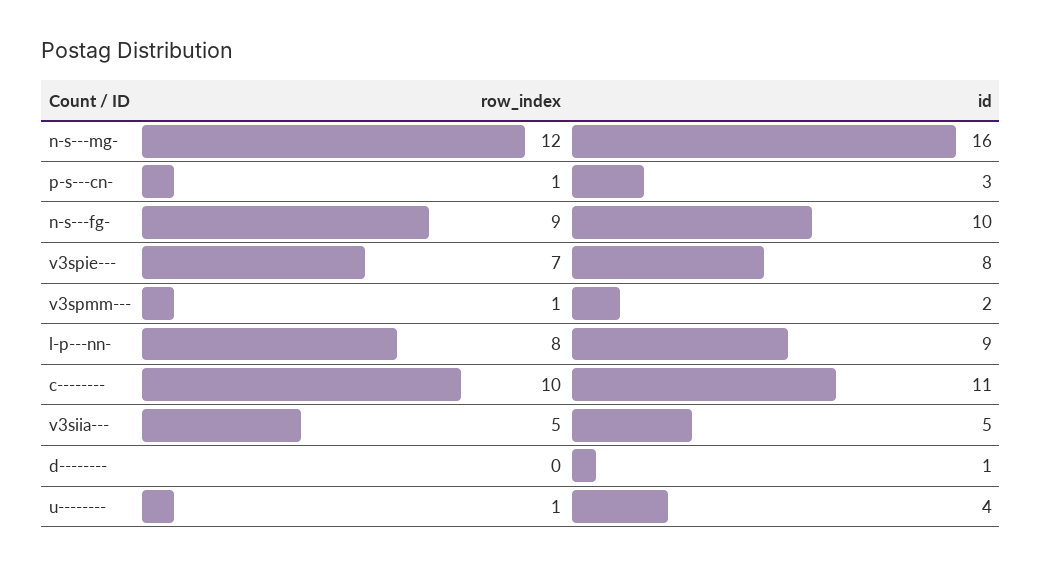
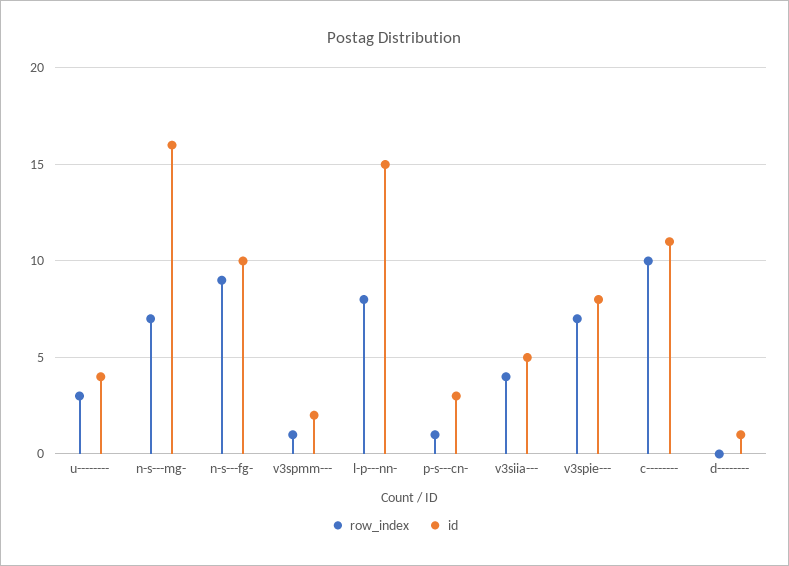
  {
    "row_index": {
-     "n-s---mg-": 12,
+     "n-s---mg-": 7,
      "p-s---cn-": 1,
      "n-s---fg-": 9,
      "v3spie---": 7,
      "v3spmm---": 1,
      "l-p---nn-": 8,
      "c--------": 10,
-     "v3siia---": 5,
+     "v3siia---": 4,
      "d--------": 0,
-     "u--------": 1
+     "u--------": 3
    },
    "id": {
      "n-s---mg-": 16,
      "p-s---cn-": 3,
      "n-s---fg-": 10,
      "v3spie---": 8,
      "v3spmm---": 2,
-     "l-p---nn-": 9,
+     "l-p---nn-": 15,
      "c--------": 11,
      "v3siia---": 5,
      "d--------": 1,
      "u--------": 4
    }
  }

